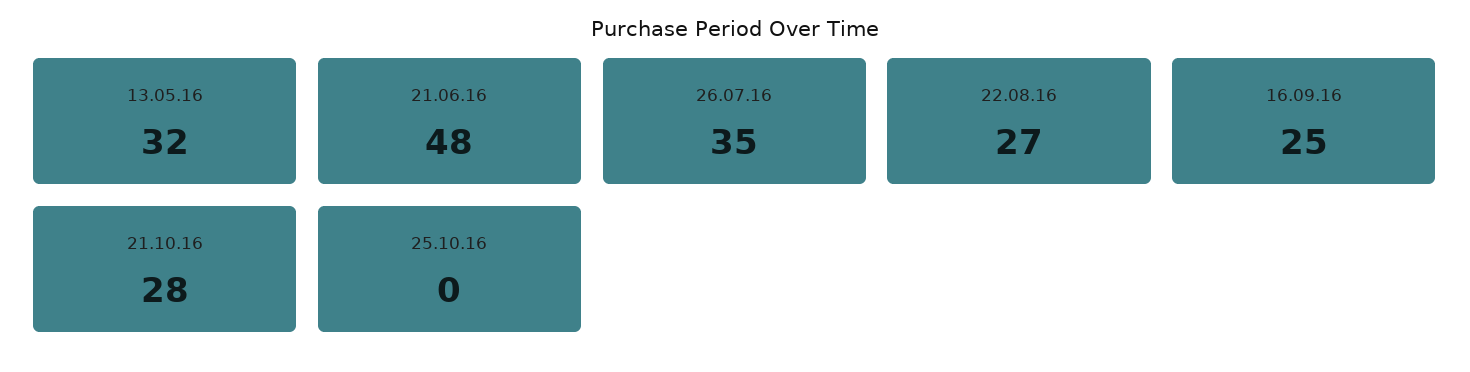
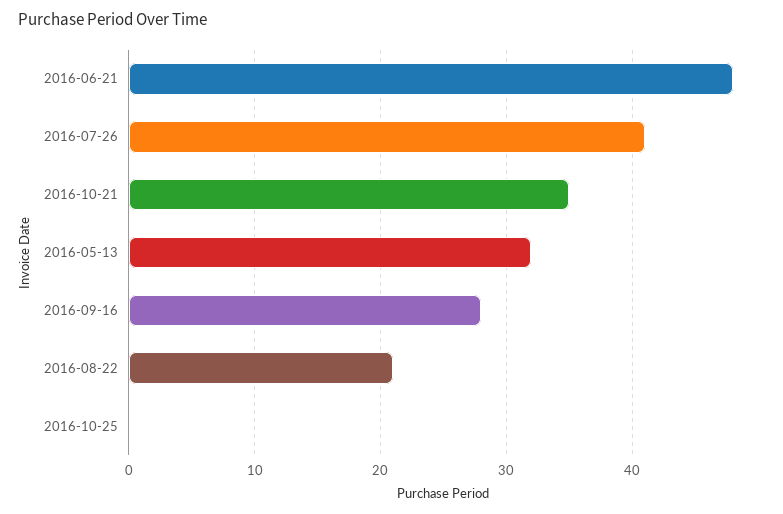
  {
    "13.05.16": 32,
    "21.06.16": 48,
-   "26.07.16": 35,
+   "26.07.16": 41,
-   "22.08.16": 27,
+   "22.08.16": 21,
-   "16.09.16": 25,
+   "16.09.16": 28,
-   "21.10.16": 28,
+   "21.10.16": 35,
    "25.10.16": 0
  }

